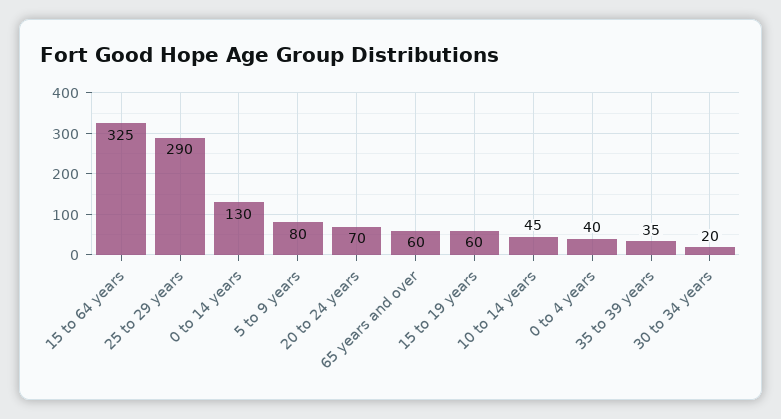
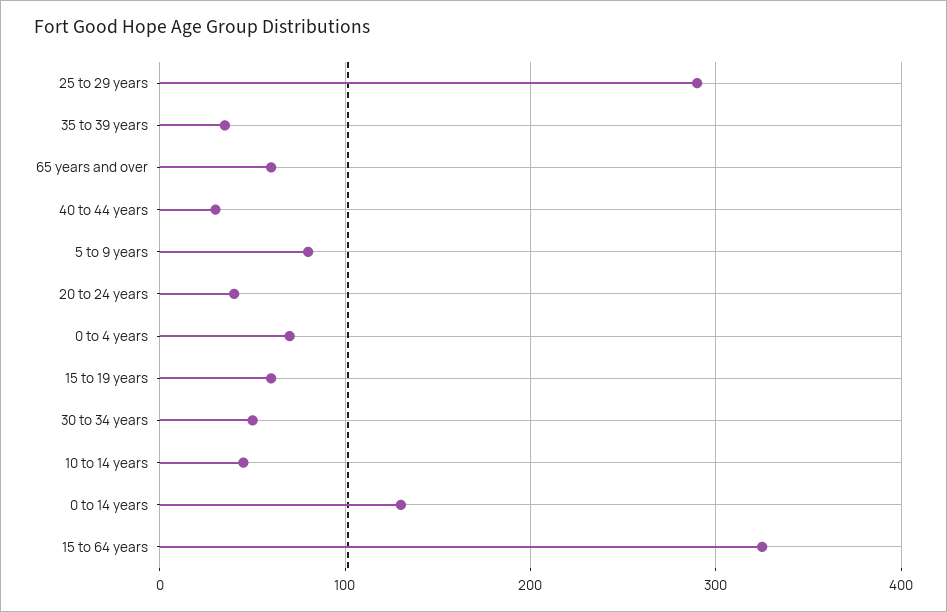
  {
    "15 to 64 years": 325,
    "25 to 29 years": 290,
    "0 to 14 years": 130,
    "5 to 9 years": 80,
-   "20 to 24 years": 70,
+   "20 to 24 years": 40,
    "65 years and over": 60,
    "15 to 19 years": 60,
    "10 to 14 years": 45,
-   "0 to 4 years": 40,
+   "0 to 4 years": 70,
    "35 to 39 years": 35,
-   "30 to 34 years": 20
+   "30 to 34 years": 50,
+   "40 to 44 years": 30
  }

